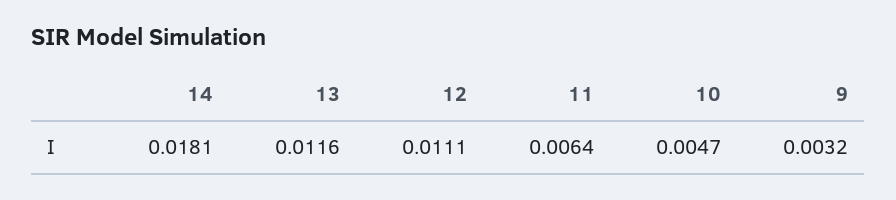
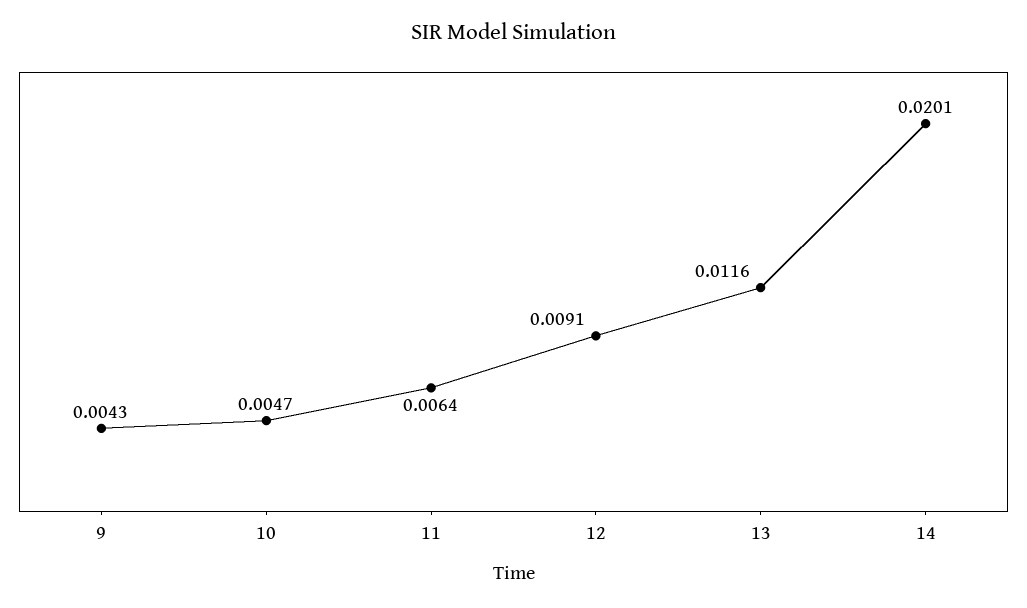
  {
-   "14": 0.0181,
+   "14": 0.0201,
    "13": 0.0116,
-   "12": 0.0111,
+   "12": 0.0091,
    "11": 0.0064,
    "10": 0.0047,
-   "9": 0.0032
+   "9": 0.0043
  }

